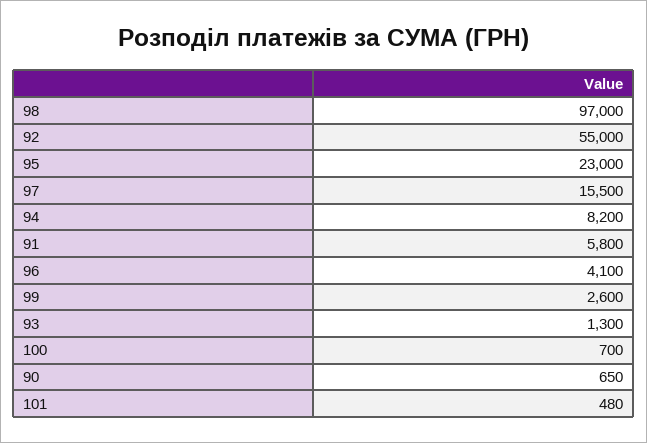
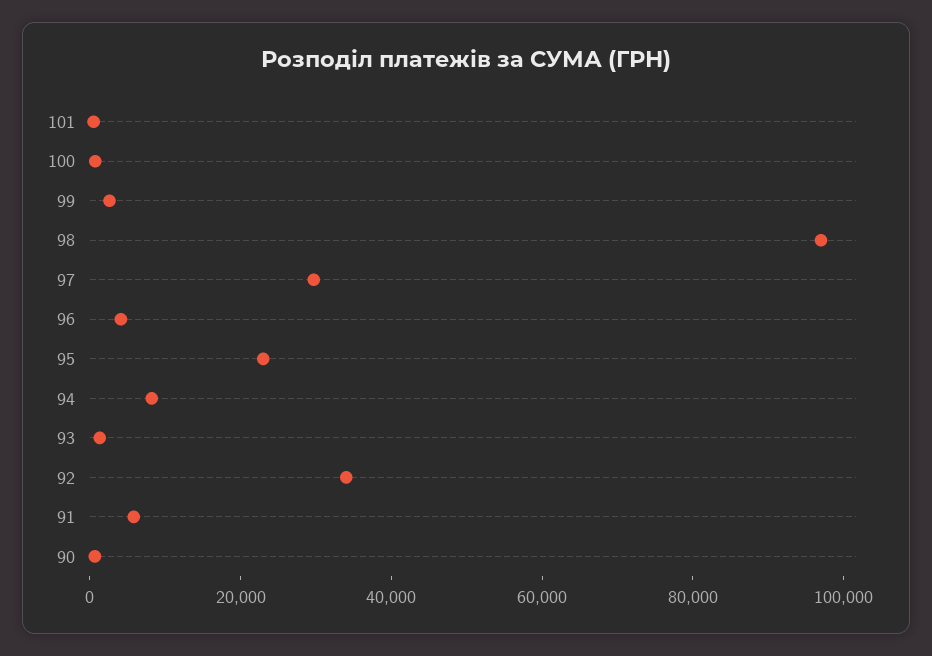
  {
    "98": 97000,
-   "92": 55000,
+   "92": 35000,
    "95": 23000,
-   "97": 15500,
+   "97": 30000,
    "94": 8200,
    "91": 5800,
    "96": 4100,
    "99": 2600,
    "93": 1300,
    "100": 700,
    "90": 650,
    "101": 480
  }

